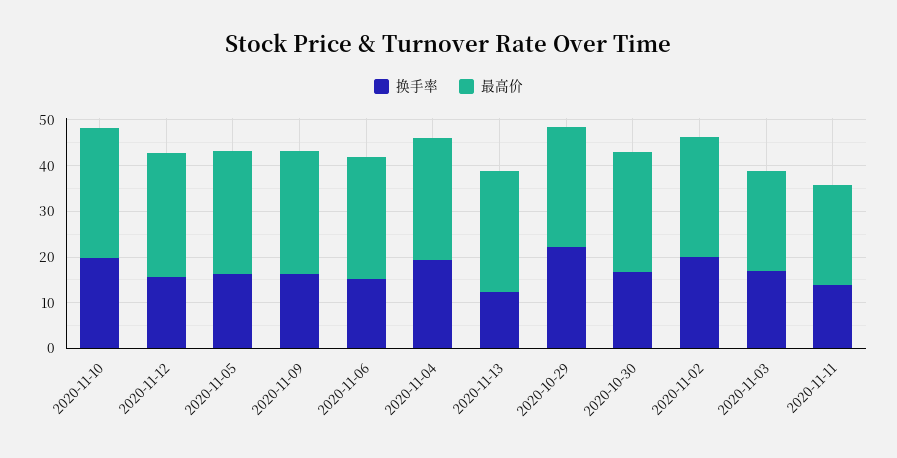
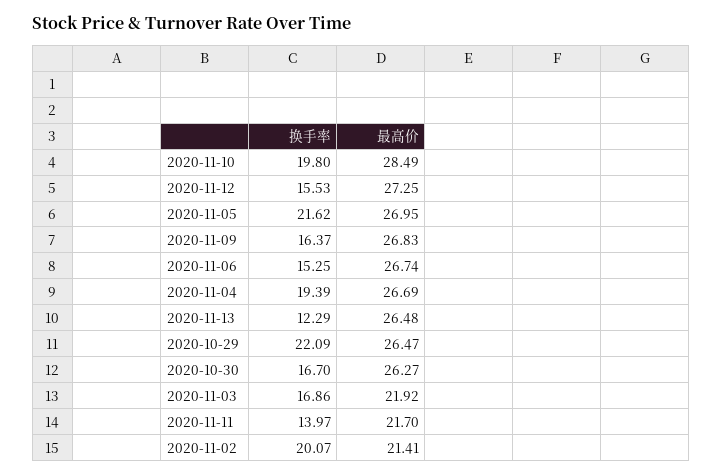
  {
    "换手率": {
      "2020-11-10": 19.8,
      "2020-11-12": 15.53,
-     "2020-11-05": 16,
+     "2020-11-05": 21.62,
      "2020-11-09": 16.37,
      "2020-11-06": 15.25,
      "2020-11-04": 19.39,
      "2020-11-13": 12.29,
      "2020-10-29": 22.09,
      "2020-10-30": 16.7,
      "2020-11-02": 20.07,
      "2020-11-03": 16.86,
      "2020-11-11": 13.97
    },
    "最高价": {
      "2020-11-10": 28.49,
      "2020-11-12": 27.25,
      "2020-11-05": 26.95,
      "2020-11-09": 26.83,
      "2020-11-06": 26.74,
      "2020-11-04": 26.69,
      "2020-11-13": 26.48,
      "2020-10-29": 26.47,
      "2020-10-30": 26.27,
-     "2020-11-02": 26,
+     "2020-11-02": 21.41,
      "2020-11-03": 21.92,
      "2020-11-11": 21.7
    }
  }

